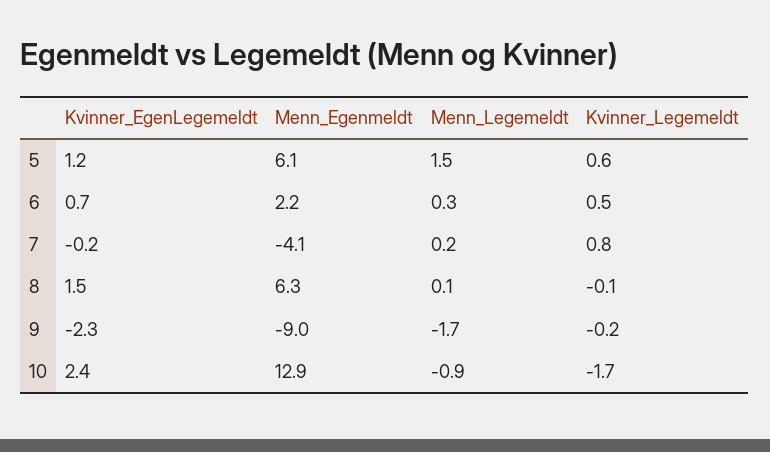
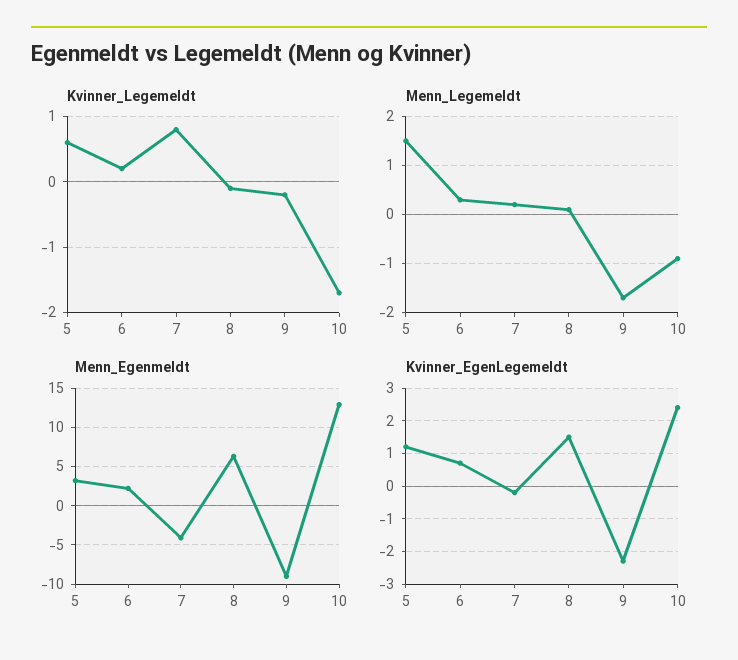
  {
    "Kvinner_EgenLegemeldt": {
      "5": 1.2,
      "6": 0.7,
      "7": -0.2,
      "8": 1.5,
      "9": -2.3,
      "10": 2.4
    },
    "Menn_Egenmeldt": {
-     "5": 6.1,
+     "5": 3,
      "6": 2.2,
      "7": -4.1,
      "8": 6.3,
      "9": -9,
      "10": 12.9
    },
    "Menn_Legemeldt": {
      "5": 1.5,
      "6": 0.3,
      "7": 0.2,
      "8": 0.1,
      "9": -1.7,
      "10": -0.9
    },
    "Kvinner_Legemeldt": {
      "5": 0.6,
-     "6": 0.5,
+     "6": 0.2,
      "7": 0.8,
      "8": -0.1,
      "9": -0.2,
      "10": -1.7
    }
  }

